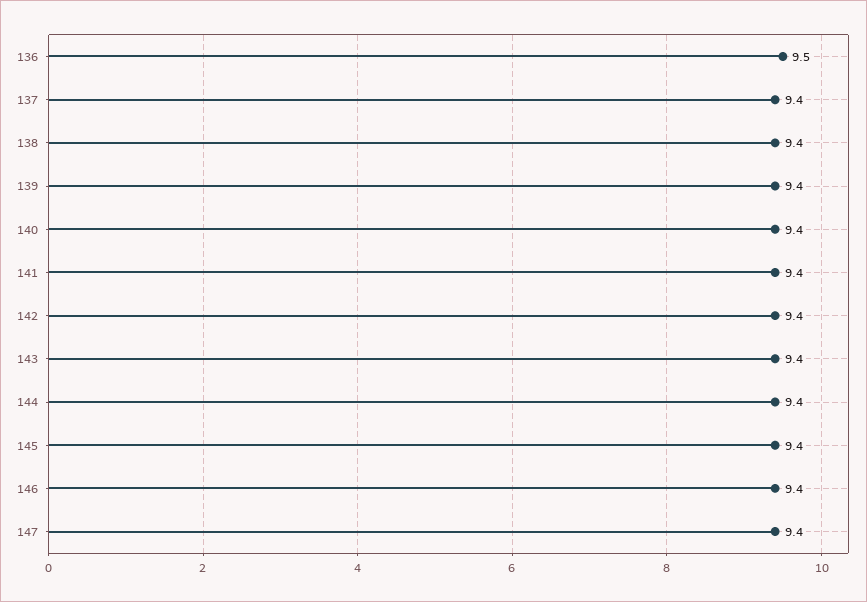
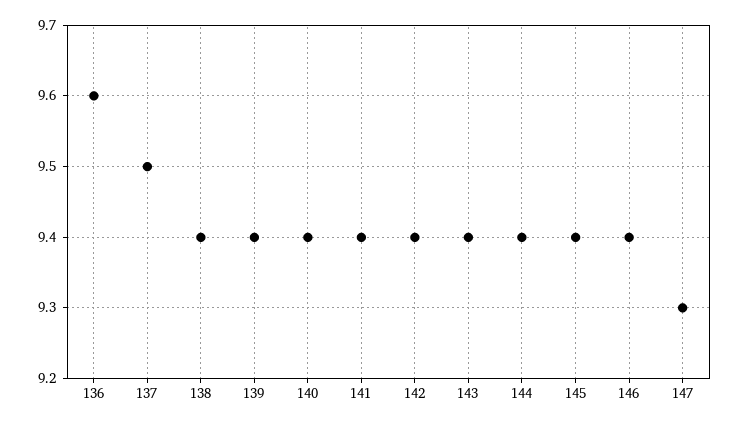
  {
-   "136": 9.5,
+   "136": 9.6,
-   "137": 9.4,
+   "137": 9.5,
    "138": 9.4,
    "139": 9.4,
    "140": 9.4,
    "141": 9.4,
    "142": 9.4,
    "143": 9.4,
    "144": 9.4,
    "145": 9.4,
    "146": 9.4,
-   "147": 9.4
+   "147": 9.3
  }

